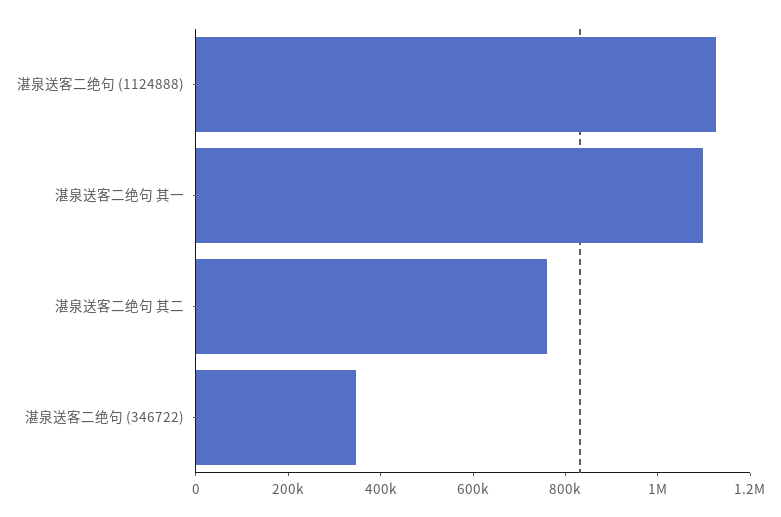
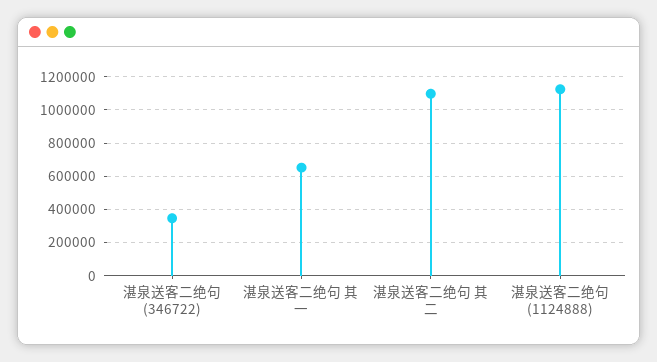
  {
    "湛泉送客二绝句 (1124888)": 1100000,
-   "湛泉送客二绝句 其一": 1100000,
+   "湛泉送客二绝句 其一": 650000,
-   "湛泉送客二绝句 其二": 750000,
+   "湛泉送客二绝句 其二": 1100000,
    "湛泉送客二绝句 (346722)": 350000
  }

